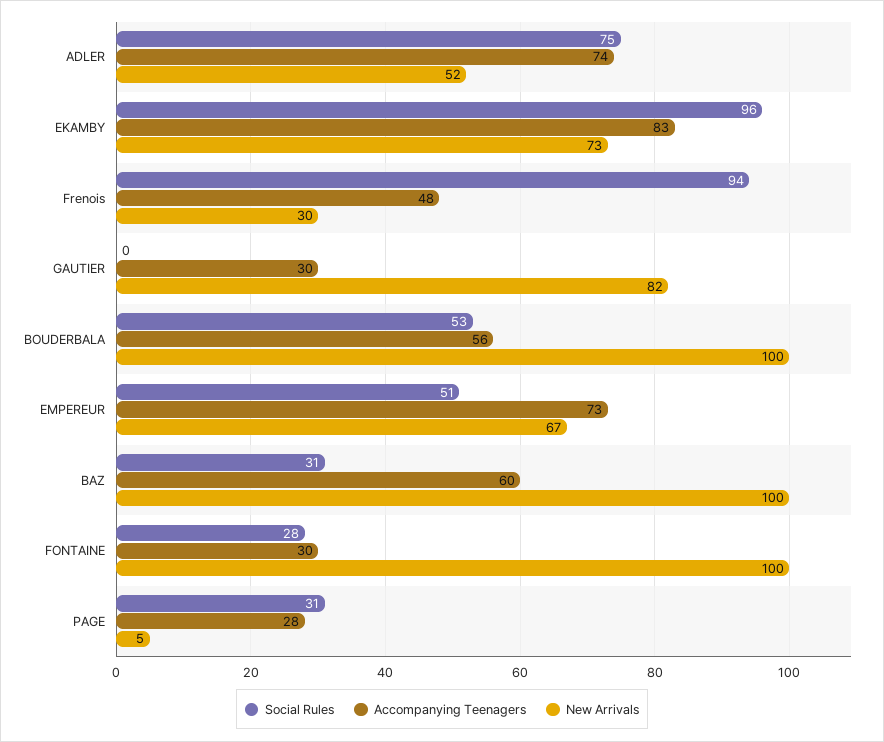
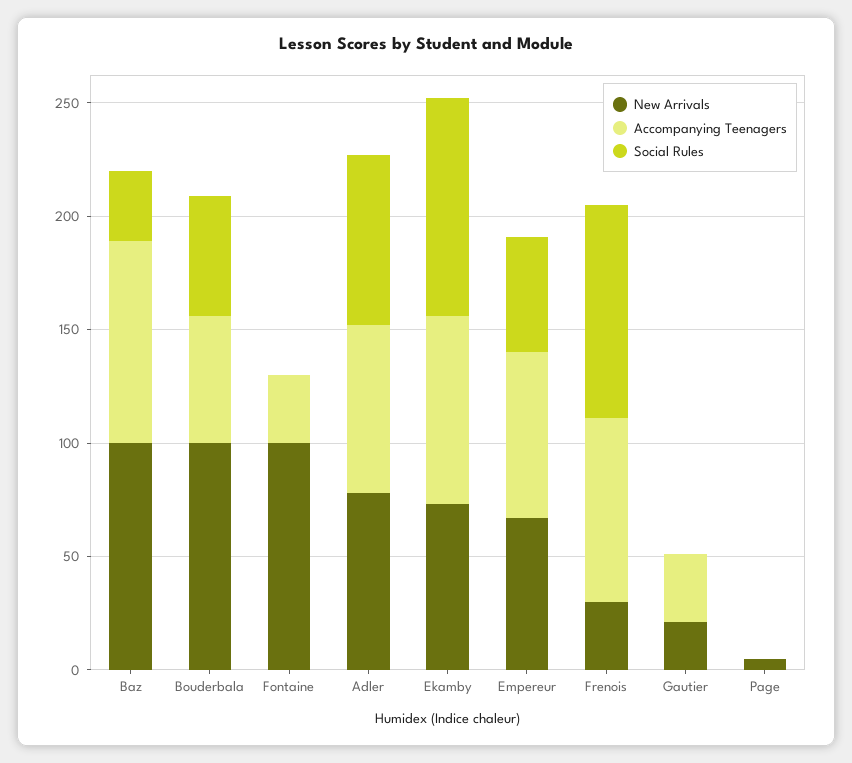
  {
    "Social Rules": {
      "ADLER": 75,
      "EKAMBY": 96,
      "Frenois": 94,
      "GAUTIER": 0,
      "BOUDERBALA": 53,
      "EMPEREUR": 51,
      "BAZ": 31,
-     "FONTAINE": 28,
+     "FONTAINE": 0,
-     "PAGE": 31
+     "PAGE": 0
    },
    "Accompanying Teenagers": {
      "ADLER": 74,
      "EKAMBY": 83,
-     "Frenois": 48,
+     "Frenois": 80,
      "GAUTIER": 30,
      "BOUDERBALA": 56,
      "EMPEREUR": 73,
-     "BAZ": 60,
+     "BAZ": 90,
      "FONTAINE": 30,
-     "PAGE": 28
+     "PAGE": 0
    },
    "New Arrivals": {
-     "ADLER": 52,
+     "ADLER": 80,
      "EKAMBY": 73,
      "Frenois": 30,
-     "GAUTIER": 82,
+     "GAUTIER": 20,
      "BOUDERBALA": 100,
      "EMPEREUR": 67,
      "BAZ": 100,
      "FONTAINE": 100,
      "PAGE": 5
    }
  }

